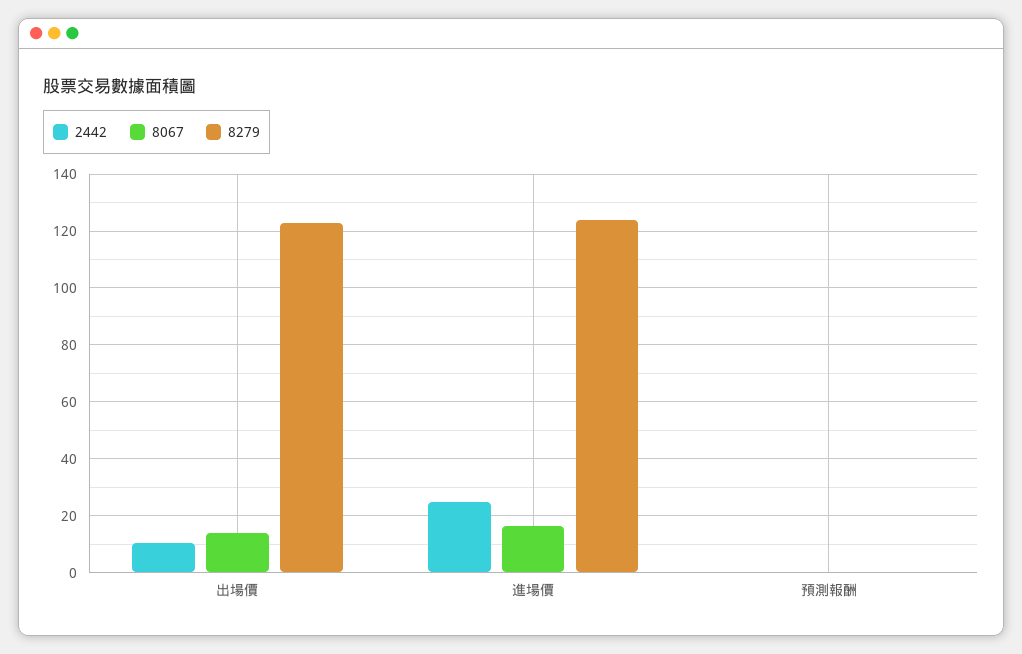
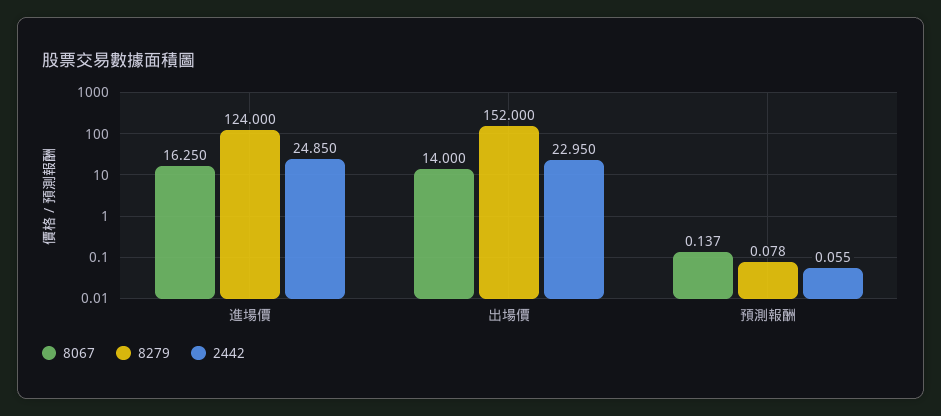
  {
    "2442": {
-     "出場價": 10,
+     "出場價": 22.95,
      "進場價": 24.85,
      "預測報酬": 0.055
    },
    "8067": {
      "出場價": 14,
      "進場價": 16.25,
      "預測報酬": 0.137
    },
    "8279": {
-     "出場價": 122.5,
+     "出場價": 152,
      "進場價": 124,
      "預測報酬": 0.078
    }
  }

